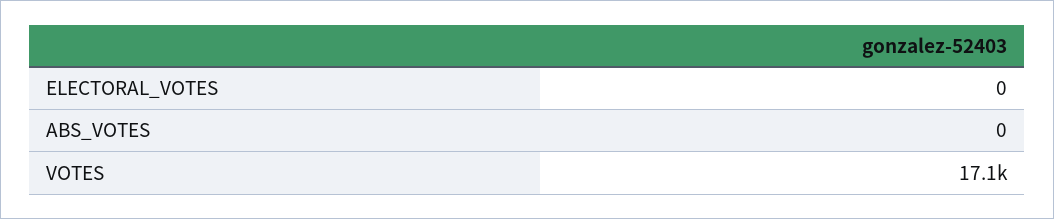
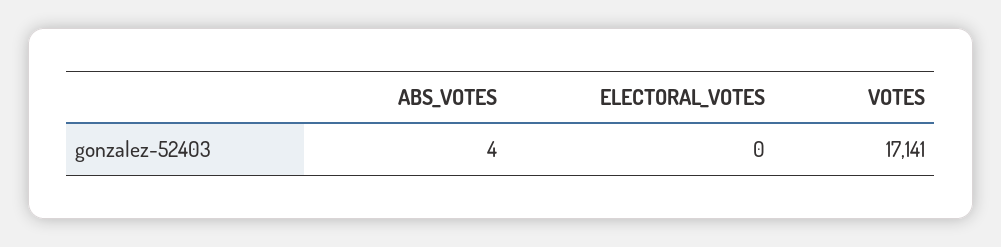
  {
    "ELECTORAL_VOTES": 0,
-   "ABS_VOTES": 0,
+   "ABS_VOTES": 4,
    "VOTES": 17141
  }

